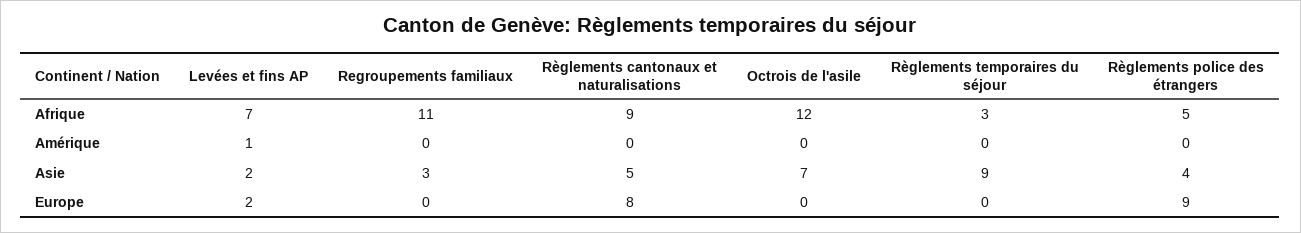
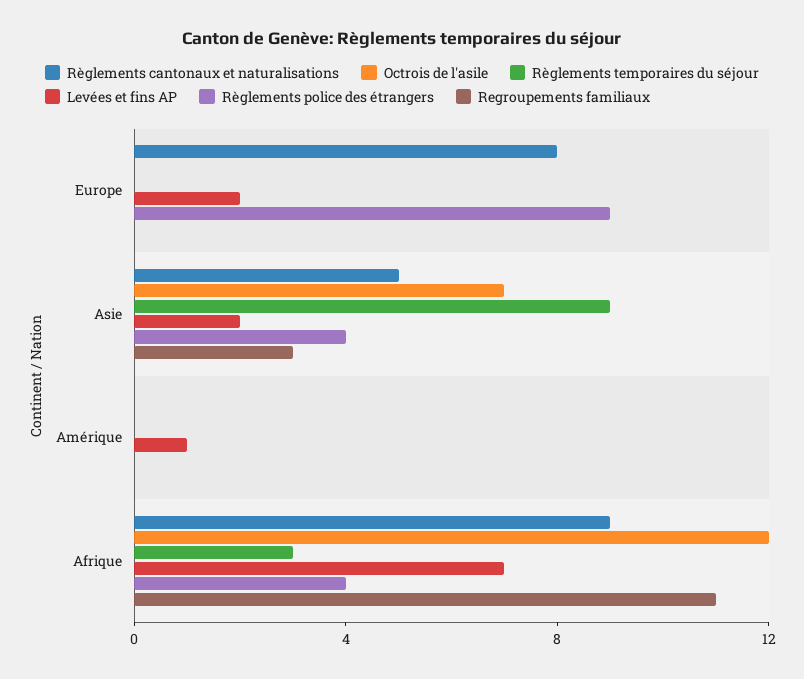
  {
    "Levées et fins AP": {
      "Afrique": 7,
      "Amérique": 1,
      "Asie": 2,
      "Europe": 2
    },
    "Regroupements familiaux": {
      "Afrique": 11,
      "Amérique": 0,
      "Asie": 3,
      "Europe": 0
    },
    "Règlements cantonaux et naturalisations": {
      "Afrique": 9,
      "Amérique": 0,
      "Asie": 5,
      "Europe": 8
    },
    "Octrois de l'asile": {
      "Afrique": 12,
      "Amérique": 0,
      "Asie": 7,
      "Europe": 0
    },
    "Règlements temporaires du séjour": {
      "Afrique": 3,
      "Amérique": 0,
      "Asie": 9,
      "Europe": 0
    },
    "Règlements police des étrangers": {
-     "Afrique": 5,
+     "Afrique": 4,
      "Amérique": 0,
      "Asie": 4,
      "Europe": 9
    }
  }

